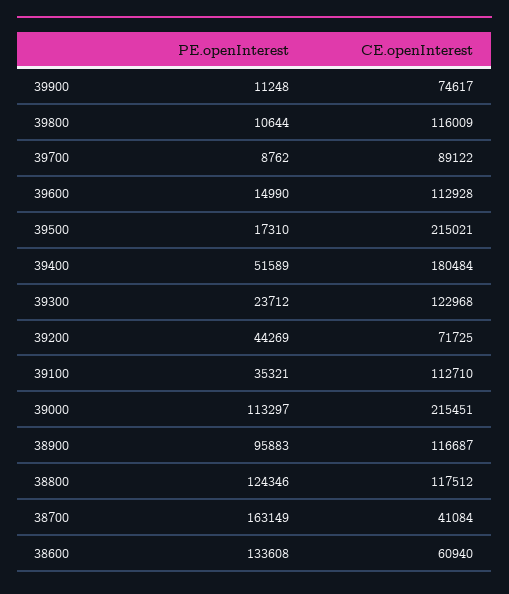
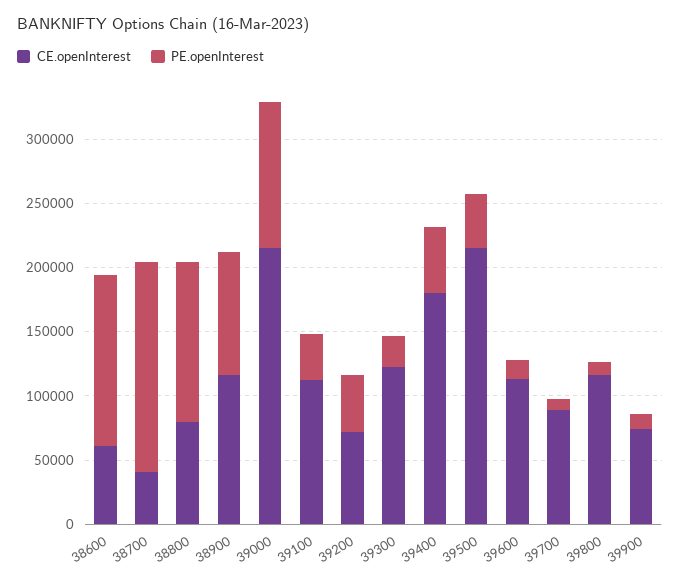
  {
    "PE.openInterest": {
      "39900": 11248,
      "39800": 10644,
      "39700": 8762,
      "39600": 14990,
-     "39500": 17310,
+     "39500": 40000,
      "39400": 51589,
      "39300": 23712,
      "39200": 44269,
      "39100": 35321,
      "39000": 113297,
      "38900": 95883,
      "38800": 124346,
      "38700": 163149,
      "38600": 133608
    },
    "CE.openInterest": {
      "39900": 74617,
      "39800": 116009,
      "39700": 89122,
      "39600": 112928,
      "39500": 215021,
      "39400": 180484,
      "39300": 122968,
      "39200": 71725,
      "39100": 112710,
      "39000": 215451,
      "38900": 116687,
-     "38800": 117512,
+     "38800": 80000,
      "38700": 41084,
      "38600": 60940
    }
  }

